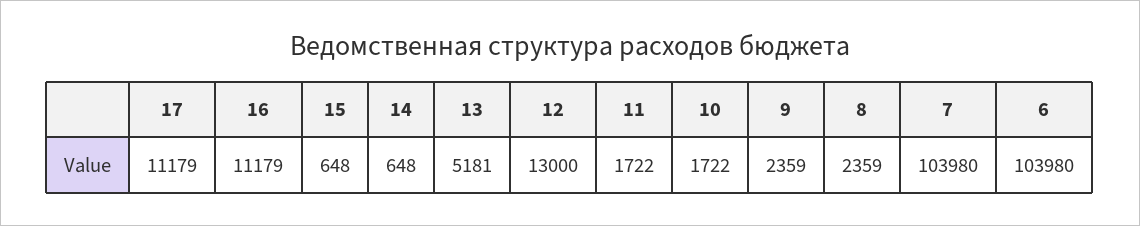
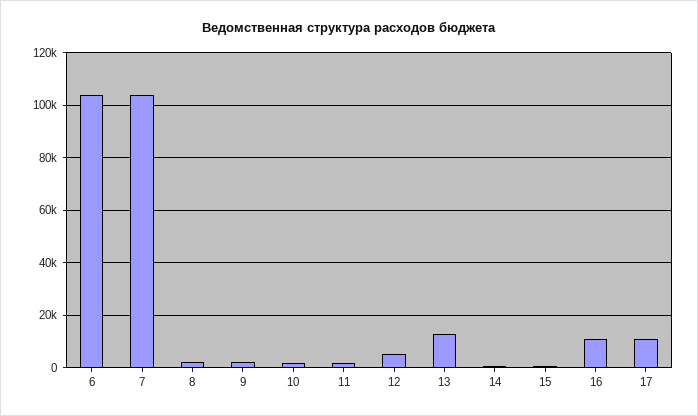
  {
    "17": 11179,
    "16": 11179,
    "15": 648,
    "14": 648,
-   "13": 5181,
+   "13": 12500,
-   "12": 13000,
+   "12": 5000,
    "11": 1722,
    "10": 1722,
    "9": 2359,
    "8": 2359,
    "7": 103980,
    "6": 103980
  }

